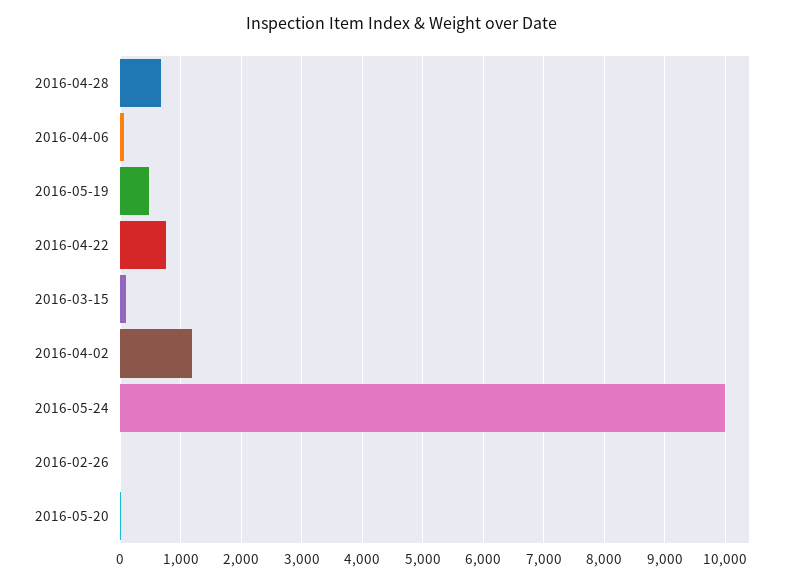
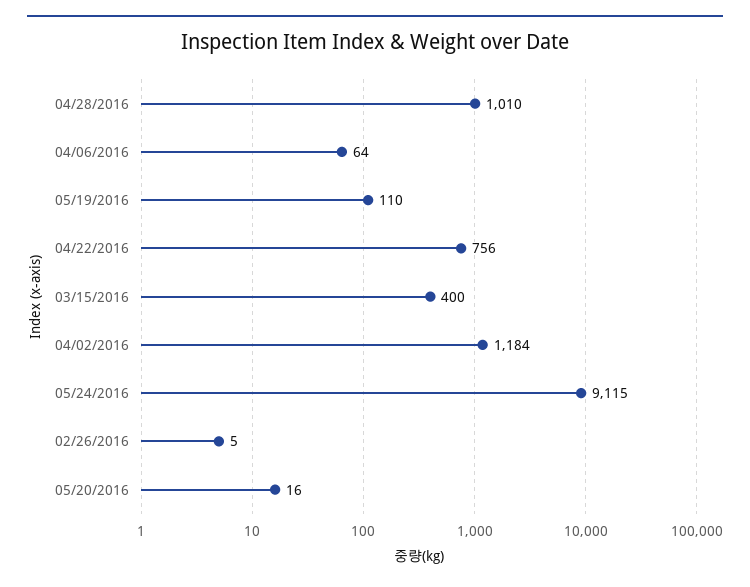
  {
-   "2016-04-28": 700,
+   "2016-04-28": 1010,
    "2016-04-06": 64,
-   "2016-05-19": 500,
+   "2016-05-19": 110,
    "2016-04-22": 756,
-   "2016-03-15": 100,
+   "2016-03-15": 400,
    "2016-04-02": 1184,
-   "2016-05-24": 10000,
+   "2016-05-24": 9115,
    "2016-02-26": 5,
    "2016-05-20": 16
  }

